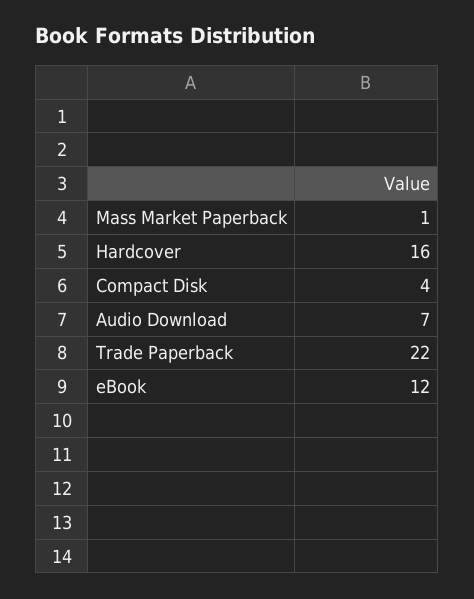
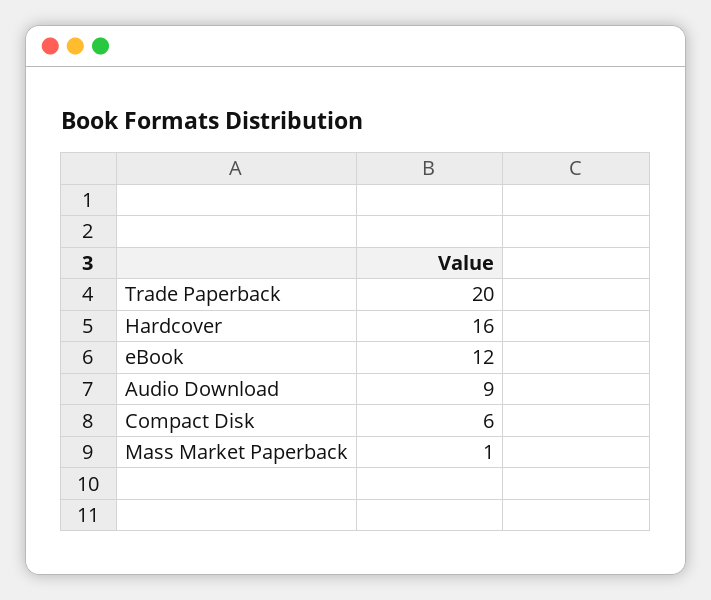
  {
    "Mass Market Paperback": 1,
    "Hardcover": 16,
-   "Compact Disk": 4,
+   "Compact Disk": 6,
-   "Audio Download": 7,
+   "Audio Download": 9,
-   "Trade Paperback": 22,
+   "Trade Paperback": 20,
    "eBook": 12
  }

